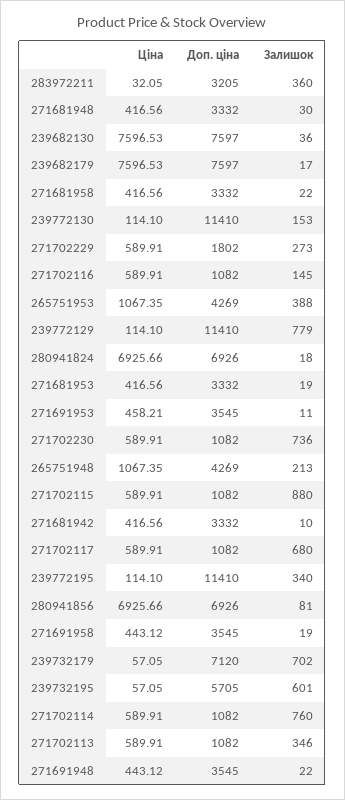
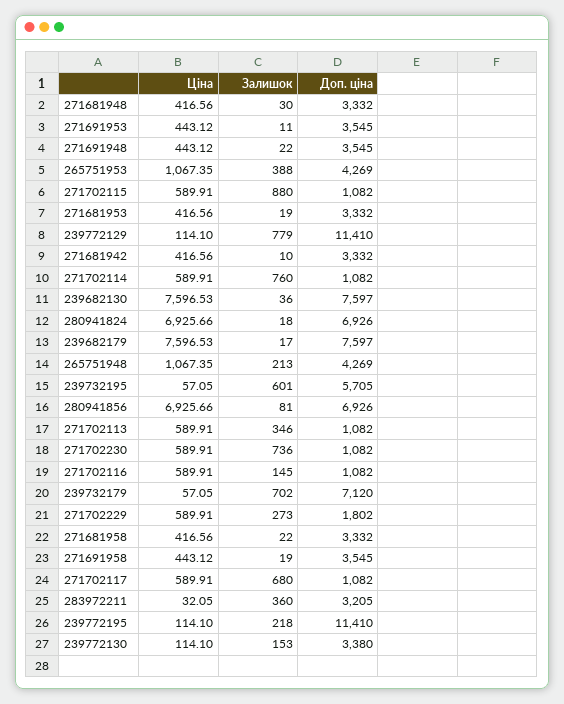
  {
    "Ціна": {
      "283972211": 32.05,
      "271681948": 416.56,
      "239682130": 7596.53,
      "239682179": 7596.53,
      "271681958": 416.56,
      "239772130": 114.1,
      "271702229": 589.91,
      "271702116": 589.91,
      "265751953": 1067.35,
      "239772129": 114.1,
      "280941824": 6925.66,
      "271681953": 416.56,
-     "271691953": 458.21,
+     "271691953": 443.12,
      "271702230": 589.91,
      "265751948": 1067.35,
      "271702115": 589.91,
      "271681942": 416.56,
      "271702117": 589.91,
      "239772195": 114.1,
      "280941856": 6925.66,
      "271691958": 443.12,
      "239732179": 57.05,
      "239732195": 57.05,
      "271702114": 589.91,
      "271702113": 589.91,
      "271691948": 443.12
    },
    "Доп. ціна": {
      "283972211": 3205,
      "271681948": 3332,
      "239682130": 7597,
      "239682179": 7597,
      "271681958": 3332,
-     "239772130": 11410,
+     "239772130": 3380,
      "271702229": 1802,
      "271702116": 1082,
      "265751953": 4269,
      "239772129": 11410,
      "280941824": 6926,
      "271681953": 3332,
      "271691953": 3545,
      "271702230": 1082,
      "265751948": 4269,
      "271702115": 1082,
      "271681942": 3332,
      "271702117": 1082,
      "239772195": 11410,
      "280941856": 6926,
      "271691958": 3545,
      "239732179": 7120,
      "239732195": 5705,
      "271702114": 1082,
      "271702113": 1082,
      "271691948": 3545
    },
    "Залишок": {
      "283972211": 360,
      "271681948": 30,
      "239682130": 36,
      "239682179": 17,
      "271681958": 22,
      "239772130": 153,
      "271702229": 273,
      "271702116": 145,
      "265751953": 388,
      "239772129": 779,
      "280941824": 18,
      "271681953": 19,
      "271691953": 11,
      "271702230": 736,
      "265751948": 213,
      "271702115": 880,
      "271681942": 10,
      "271702117": 680,
-     "239772195": 340,
+     "239772195": 218,
      "280941856": 81,
      "271691958": 19,
      "239732179": 702,
      "239732195": 601,
      "271702114": 760,
      "271702113": 346,
      "271691948": 22
    }
  }

